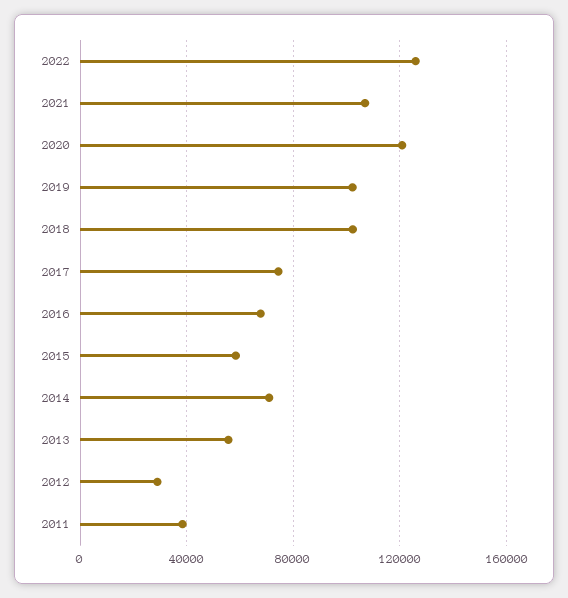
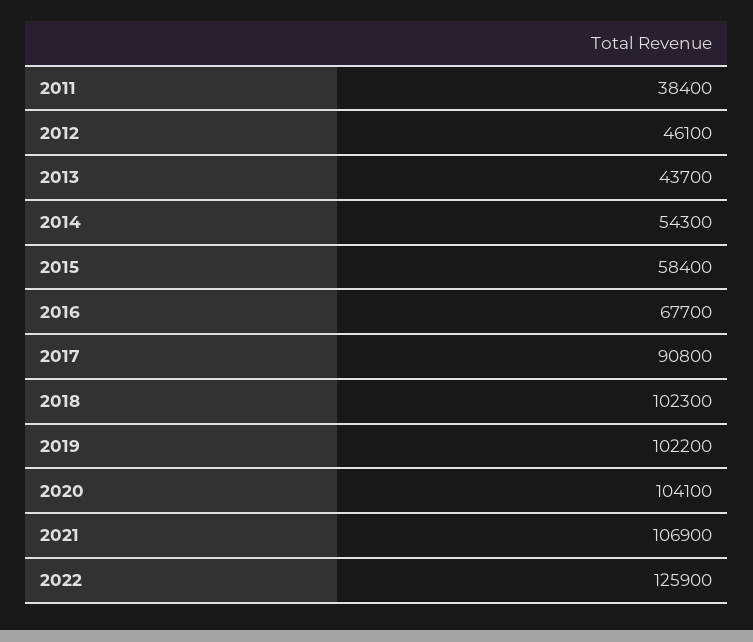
  {
    "2022": 125900,
    "2021": 106900,
-   "2020": 120000,
+   "2020": 104100,
    "2019": 102200,
    "2018": 102300,
-   "2017": 75000,
+   "2017": 90800,
    "2016": 67700,
    "2015": 58400,
-   "2014": 70000,
+   "2014": 54300,
-   "2013": 55000,
+   "2013": 43700,
-   "2012": 30000,
+   "2012": 46100,
    "2011": 38400
  }

